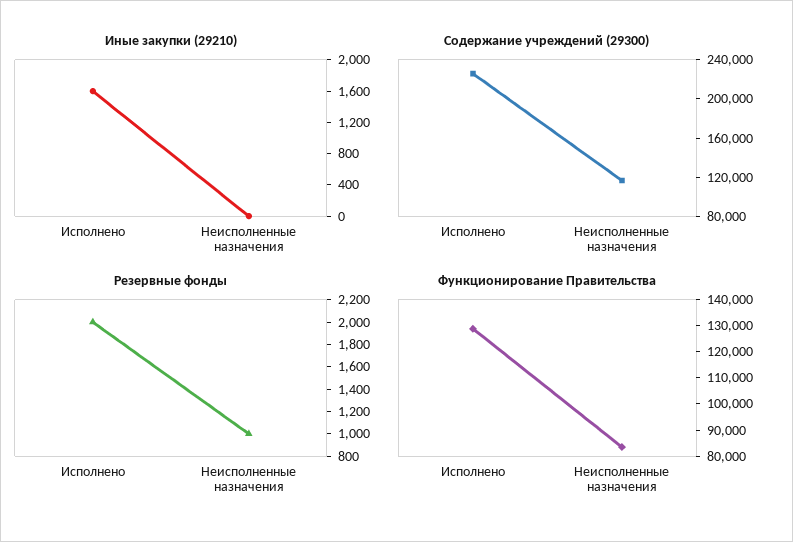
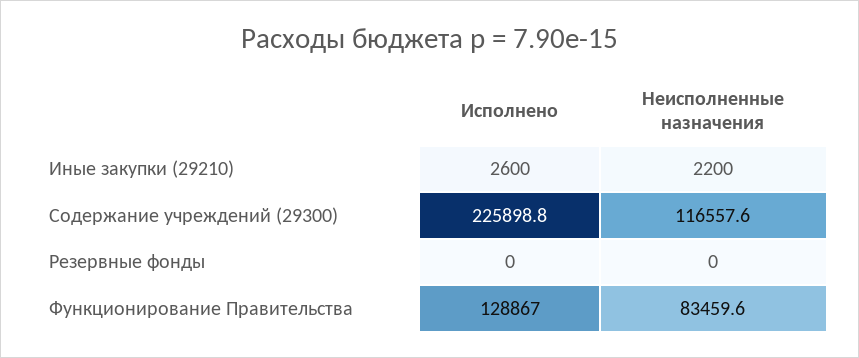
  {
    "Иные закупки (29210)": {
-     "Исполнено": 1600,
+     "Исполнено": 2600,
-     "Неисполненные назначения": 0
+     "Неисполненные назначения": 2200
    },
    "Содержание учреждений (29300)": {
      "Исполнено": 225898.8,
      "Неисполненные назначения": 116557.6
    },
    "Резервные фонды": {
-     "Исполнено": 2000,
+     "Исполнено": 0,
-     "Неисполненные назначения": 1000
+     "Неисполненные назначения": 0
    },
    "Функционирование Правительства": {
      "Исполнено": 128867,
      "Неисполненные назначения": 83459.6
    }
  }

